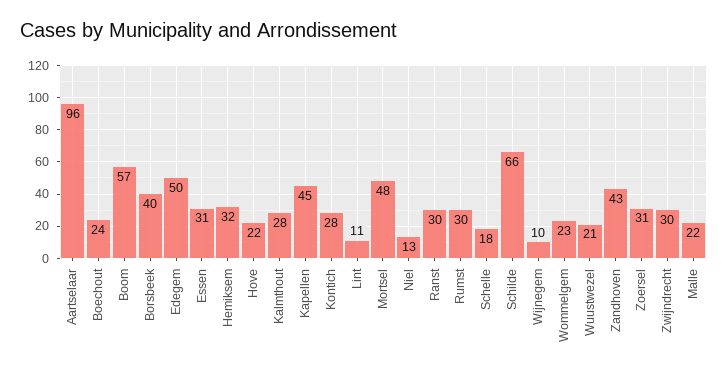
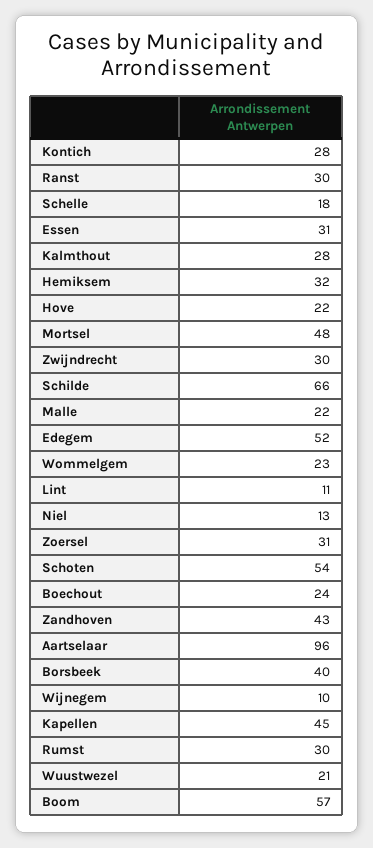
  {
    "Aartselaar": 96,
    "Boechout": 24,
    "Boom": 57,
    "Borsbeek": 40,
-   "Edegem": 50,
+   "Edegem": 52,
    "Essen": 31,
    "Hemiksem": 32,
    "Hove": 22,
    "Kalmthout": 28,
    "Kapellen": 45,
    "Kontich": 28,
    "Lint": 11,
    "Mortsel": 48,
    "Niel": 13,
    "Ranst": 30,
    "Rumst": 30,
    "Schelle": 18,
    "Schilde": 66,
    "Wijnegem": 10,
    "Wommelgem": 23,
    "Wuustwezel": 21,
    "Zandhoven": 43,
    "Zoersel": 31,
    "Zwijndrecht": 30,
-   "Malle": 22
+   "Malle": 22,
+   "Schoten": 54
  }

